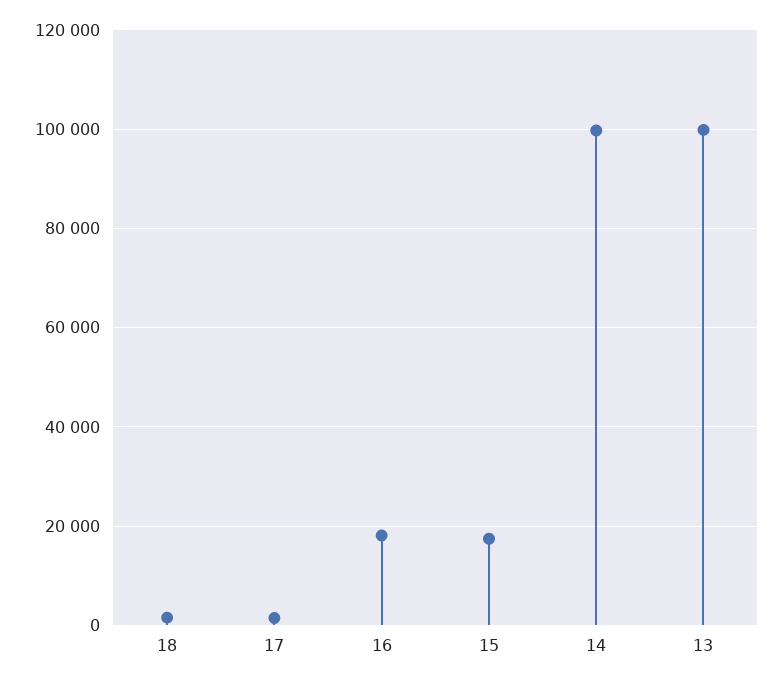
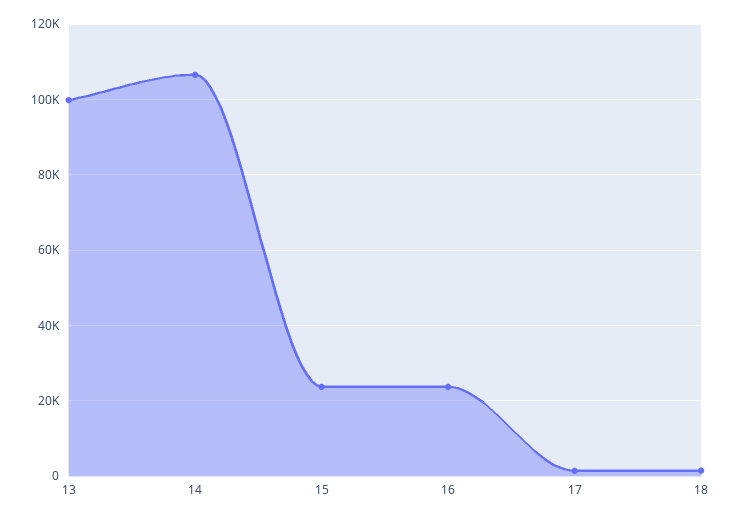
  {
    "18": 2000,
    "17": 2000,
-   "16": 18000,
+   "16": 24000,
-   "15": 18000,
+   "15": 24000,
-   "14": 100000,
+   "14": 106000,
    "13": 100000
  }

